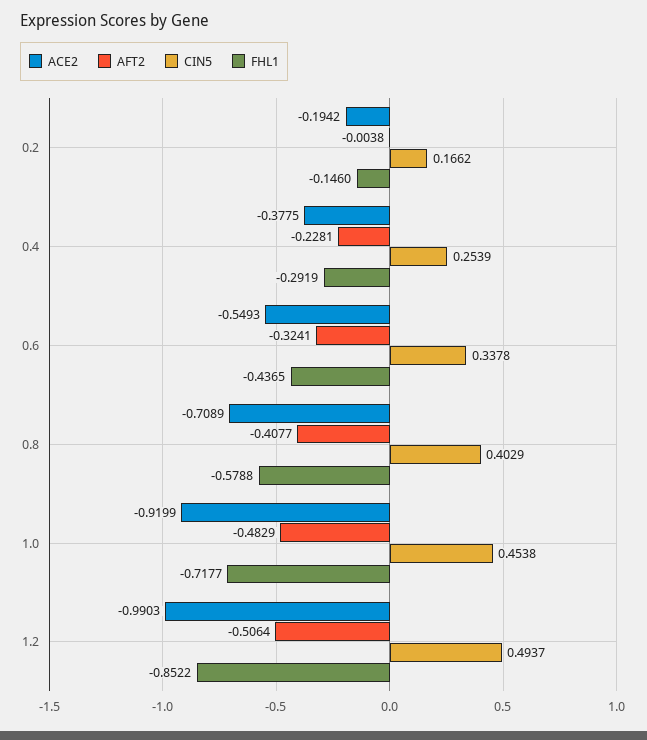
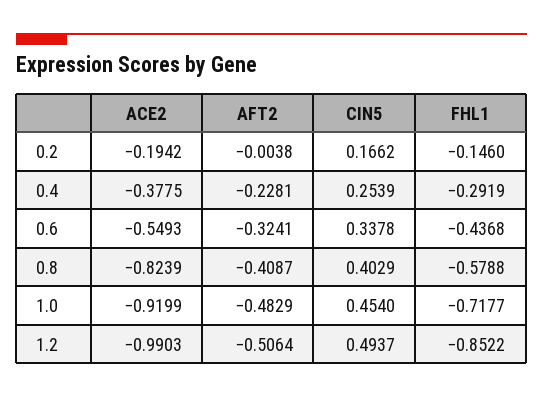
  {
    "ACE2": {
      "0.2": -0.1942,
      "0.4": -0.3775,
      "0.6": -0.5493,
-     "0.8": -0.7089,
+     "0.8": -0.8239,
      "1.0": -0.9199,
      "1.2": -0.9903
    },
    "AFT2": {
      "0.2": -0.0038,
      "0.4": -0.2281,
      "0.6": -0.3241,
-     "0.8": -0.4077,
+     "0.8": -0.4087,
      "1.0": -0.4829,
      "1.2": -0.5064
    },
    "CIN5": {
      "0.2": 0.1662,
      "0.4": 0.2539,
      "0.6": 0.3378,
      "0.8": 0.4029,
-     "1.0": 0.4538,
+     "1.0": 0.454,
      "1.2": 0.4937
    },
    "FHL1": {
      "0.2": -0.146,
      "0.4": -0.2919,
-     "0.6": -0.4365,
+     "0.6": -0.4368,
      "0.8": -0.5788,
      "1.0": -0.7177,
      "1.2": -0.8522
    }
  }

